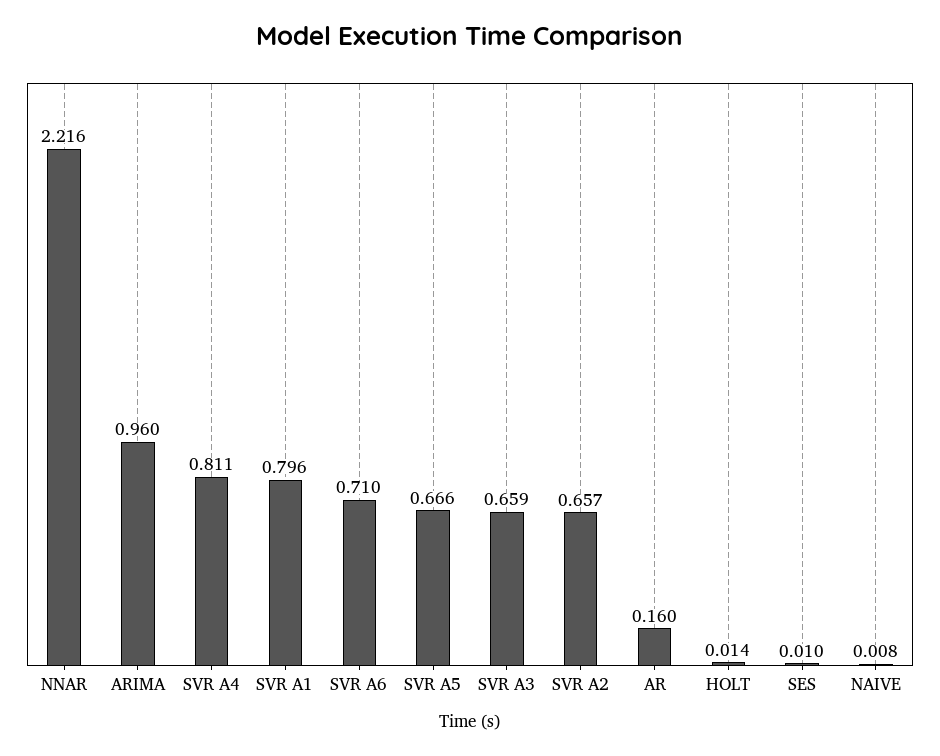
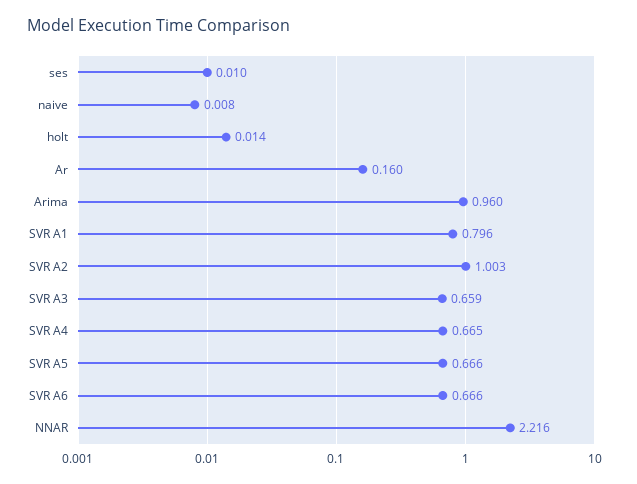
  {
    "NNAR": 2.216,
    "ARIMA": 0.96,
-   "SVR A4": 0.811,
+   "SVR A4": 0.665,
    "SVR A1": 0.796,
-   "SVR A6": 0.71,
+   "SVR A6": 0.666,
    "SVR A5": 0.666,
    "SVR A3": 0.659,
-   "SVR A2": 0.657,
+   "SVR A2": 1.003,
    "AR": 0.16,
    "HOLT": 0.014,
    "SES": 0.01,
    "NAIVE": 0.008
  }

